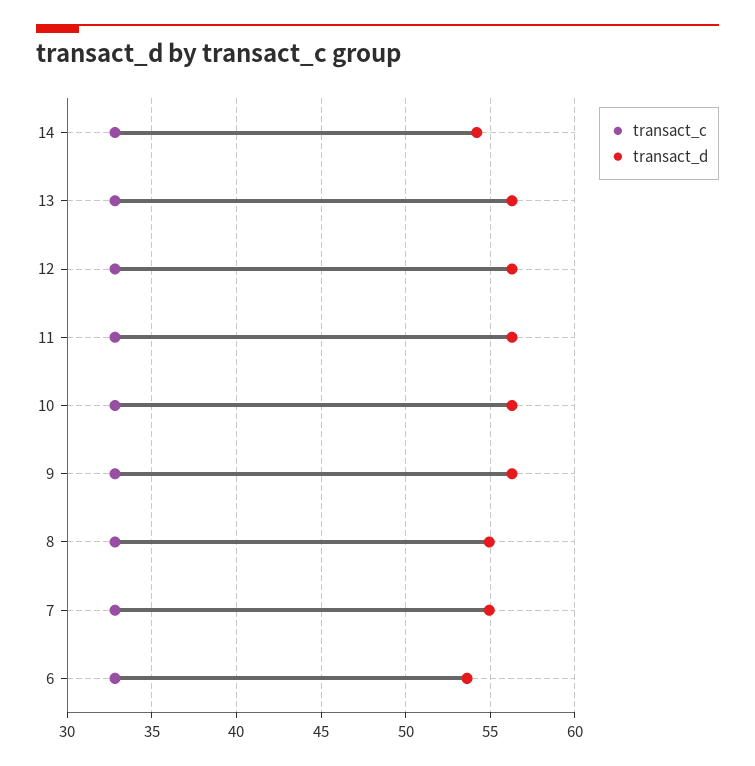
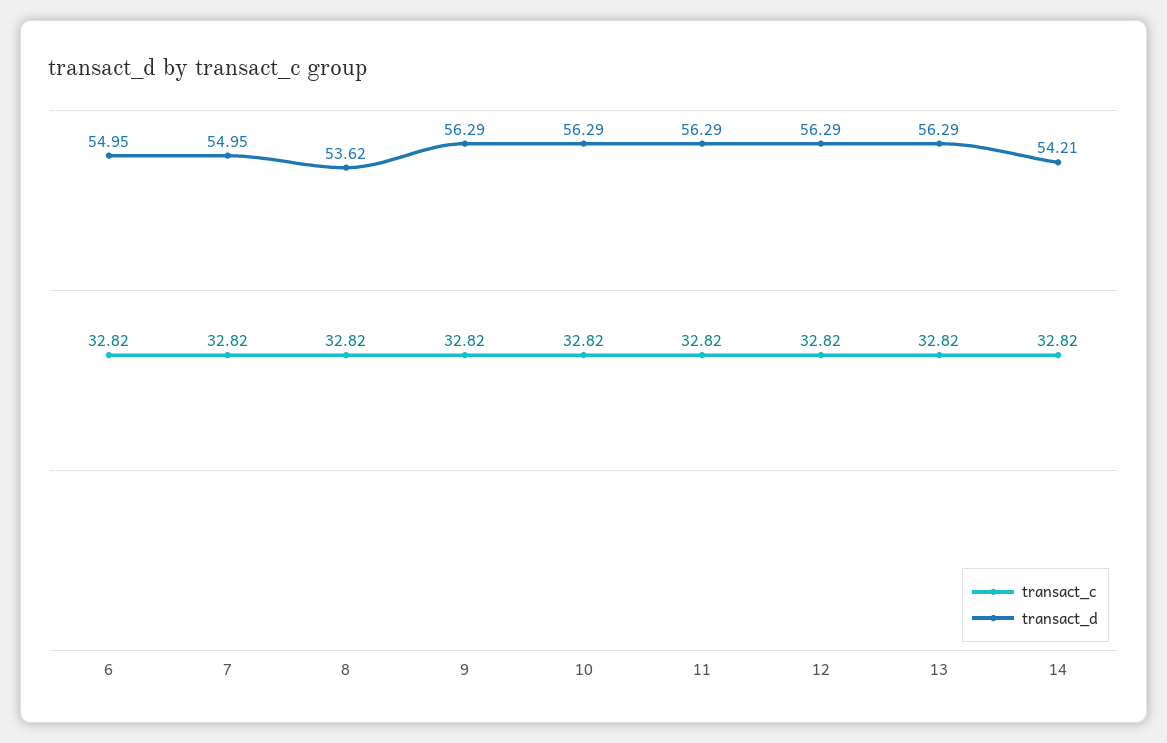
  {
    "transact_c": {
      "14": 32.82,
      "13": 32.82,
      "12": 32.82,
      "11": 32.82,
      "10": 32.82,
      "9": 32.82,
      "8": 32.82,
      "7": 32.82,
      "6": 32.82
    },
    "transact_d": {
      "14": 54.21,
      "13": 56.29,
      "12": 56.29,
      "11": 56.29,
      "10": 56.29,
      "9": 56.29,
-     "8": 55,
+     "8": 53.62,
      "7": 54.95,
-     "6": 53.5
+     "6": 54.95
    }
  }

